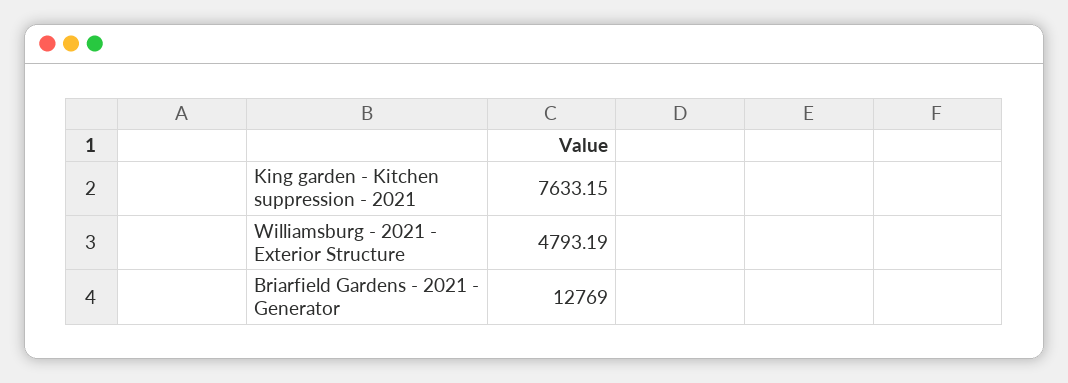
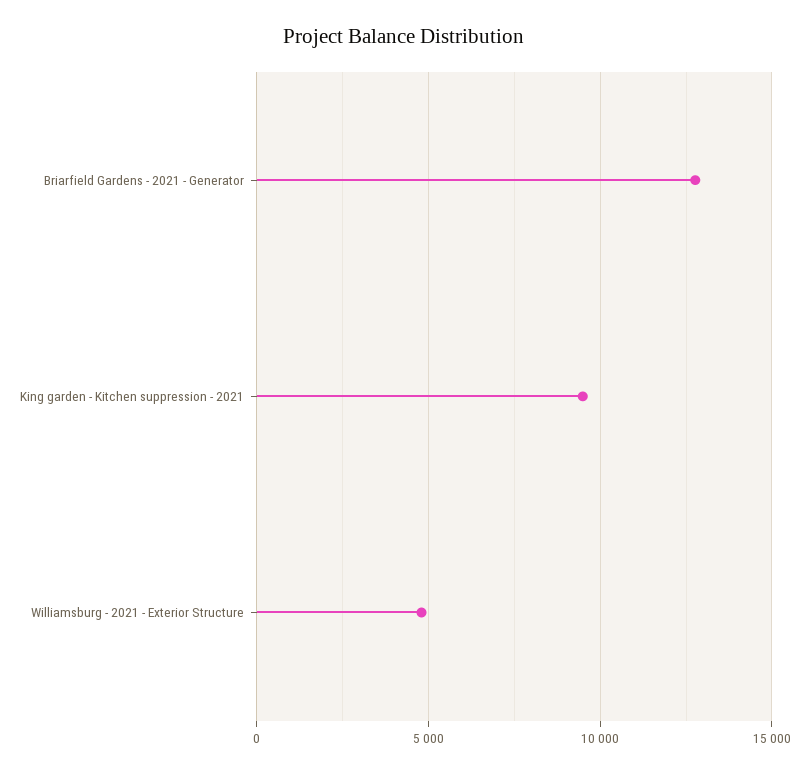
  {
-   "King garden - Kitchen suppression - 2021": 7633.15,
+   "King garden - Kitchen suppression - 2021": 9500,
    "Williamsburg - 2021 - Exterior Structure": 4793.19,
    "Briarfield Gardens - 2021 - Generator": 12769
  }

